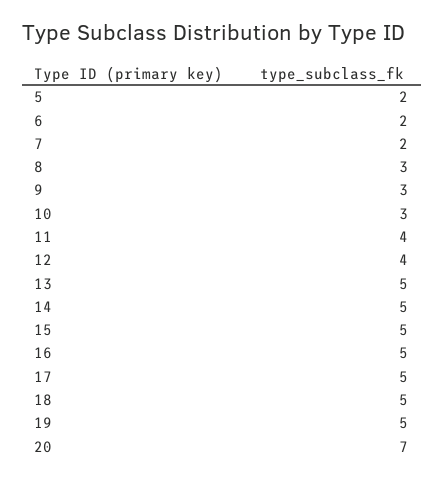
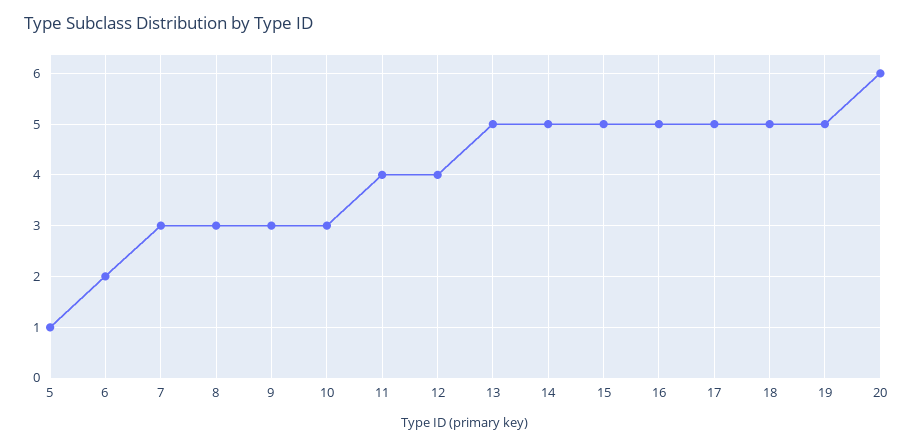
  {
-   "5": 2,
+   "5": 1,
    "6": 2,
-   "7": 2,
+   "7": 3,
    "8": 3,
    "9": 3,
    "10": 3,
    "11": 4,
    "12": 4,
    "13": 5,
    "14": 5,
    "15": 5,
    "16": 5,
    "17": 5,
    "18": 5,
    "19": 5,
-   "20": 7
+   "20": 6
  }

